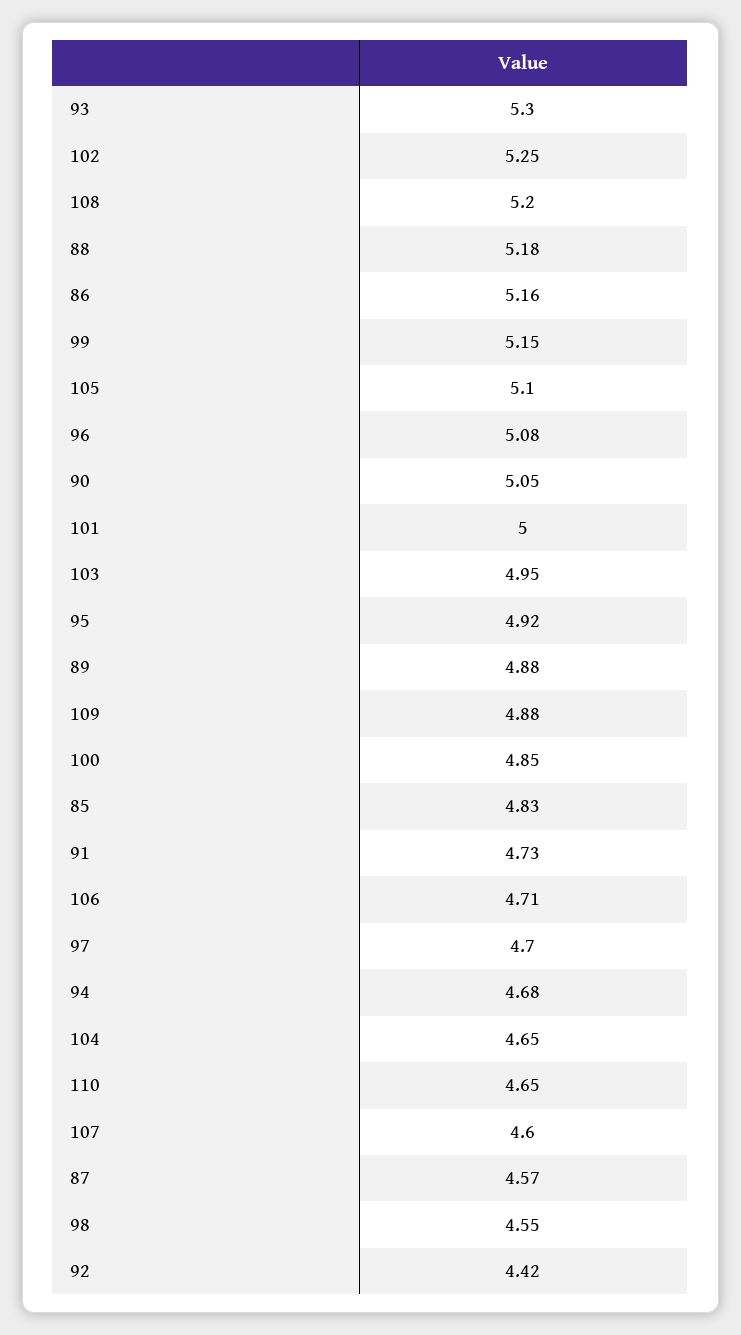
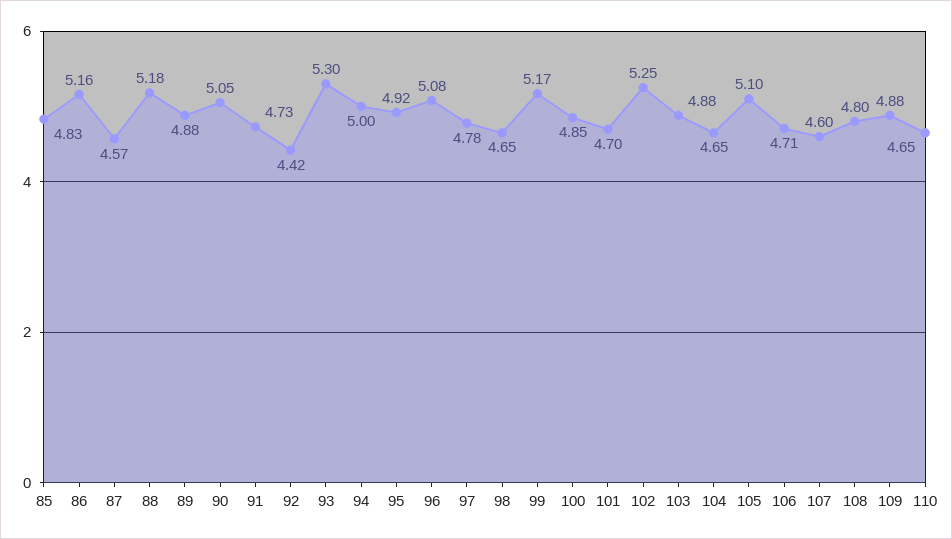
  {
    "93": 5.3,
    "102": 5.25,
-   "108": 5.2,
+   "108": 4.8,
    "88": 5.18,
    "86": 5.16,
-   "99": 5.15,
+   "99": 5.17,
    "105": 5.1,
    "96": 5.08,
    "90": 5.05,
-   "101": 5,
+   "101": 4.7,
-   "103": 4.95,
+   "103": 4.88,
    "95": 4.92,
    "89": 4.88,
    "109": 4.88,
    "100": 4.85,
    "85": 4.83,
    "91": 4.73,
    "106": 4.71,
-   "97": 4.7,
+   "97": 4.78,
-   "94": 4.68,
+   "94": 5,
    "104": 4.65,
    "110": 4.65,
    "107": 4.6,
    "87": 4.57,
-   "98": 4.55,
+   "98": 4.65,
    "92": 4.42
  }

